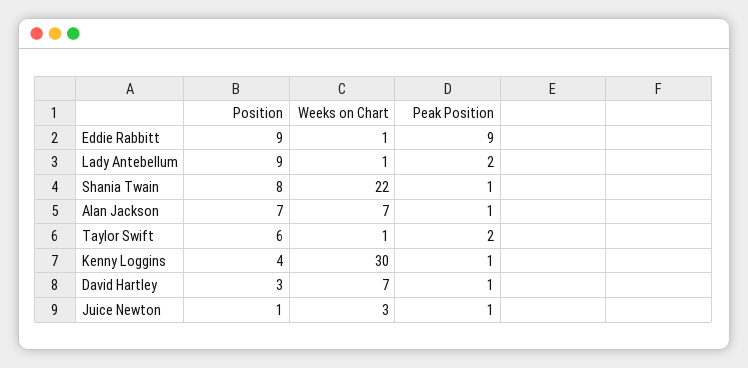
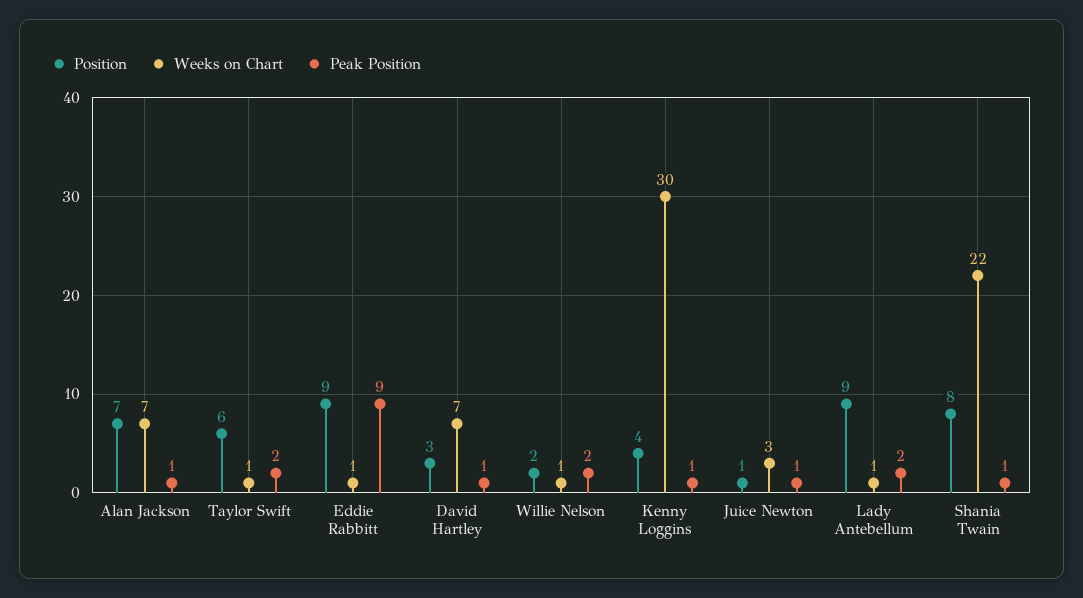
  {
    "Position": {
      "Eddie Rabbitt": 9,
      "Lady Antebellum": 9,
      "Shania Twain": 8,
      "Alan Jackson": 7,
      "Taylor Swift": 6,
      "Kenny Loggins": 4,
      "David Hartley": 3,
-     "Juice Newton": 1
+     "Juice Newton": 1,
+     "Willie Nelson": 2
    },
    "Weeks on Chart": {
      "Eddie Rabbitt": 1,
      "Lady Antebellum": 1,
      "Shania Twain": 22,
      "Alan Jackson": 7,
      "Taylor Swift": 1,
      "Kenny Loggins": 30,
      "David Hartley": 7,
-     "Juice Newton": 3
+     "Juice Newton": 3,
+     "Willie Nelson": 1
    },
    "Peak Position": {
      "Eddie Rabbitt": 9,
      "Lady Antebellum": 2,
      "Shania Twain": 1,
      "Alan Jackson": 1,
      "Taylor Swift": 2,
      "Kenny Loggins": 1,
      "David Hartley": 1,
-     "Juice Newton": 1
+     "Juice Newton": 1,
+     "Willie Nelson": 2
    }
  }

